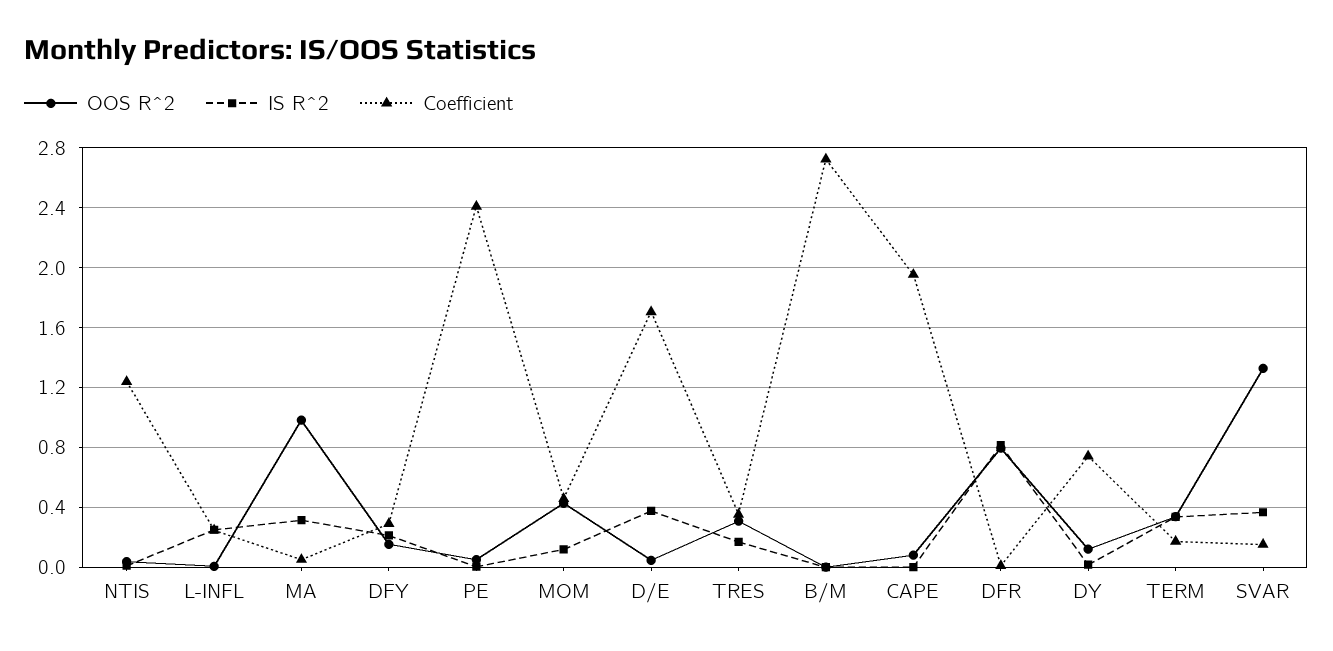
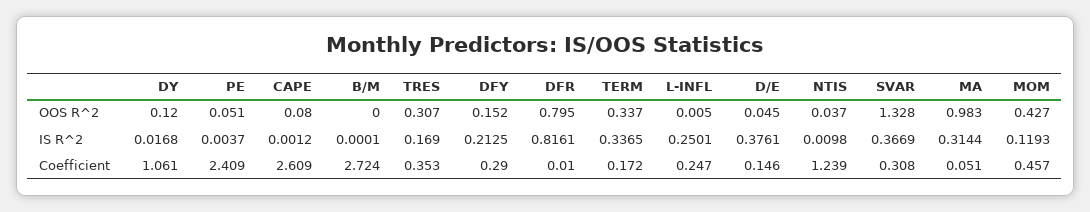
  {
    "OOS R^2": {
      "NTIS": 0.037,
      "L-INFL": 0.005,
      "MA": 0.983,
      "DFY": 0.152,
      "PE": 0.051,
      "MOM": 0.427,
      "D/E": 0.045,
      "TRES": 0.307,
      "B/M": 0,
      "CAPE": 0.08,
      "DFR": 0.795,
      "DY": 0.12,
      "TERM": 0.337,
      "SVAR": 1.328
    },
    "IS R^2": {
      "NTIS": 0.0098,
      "L-INFL": 0.2501,
      "MA": 0.3144,
      "DFY": 0.2125,
      "PE": 0.0037,
      "MOM": 0.1193,
      "D/E": 0.3761,
      "TRES": 0.169,
      "B/M": 0.0001,
      "CAPE": 0.0012,
      "DFR": 0.8161,
      "DY": 0.0168,
      "TERM": 0.3365,
      "SVAR": 0.3669
    },
    "Coefficient": {
      "NTIS": 1.239,
      "L-INFL": 0.247,
      "MA": 0.051,
      "DFY": 0.29,
      "PE": 2.409,
      "MOM": 0.457,
-     "D/E": 1.7,
+     "D/E": 0.146,
      "TRES": 0.353,
      "B/M": 2.724,
-     "CAPE": 1.95,
+     "CAPE": 2.609,
      "DFR": 0.01,
-     "DY": 0.75,
+     "DY": 1.061,
      "TERM": 0.172,
-     "SVAR": 0.15
+     "SVAR": 0.308
    }
  }

